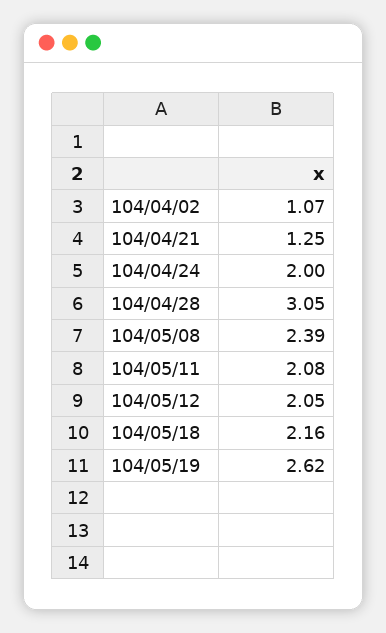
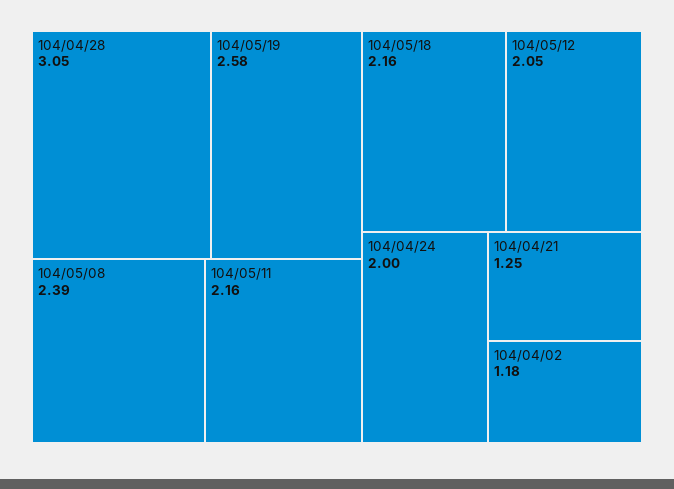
  {
-   "104/04/02": 1.07,
+   "104/04/02": 1.18,
    "104/04/21": 1.25,
    "104/04/24": 2,
    "104/04/28": 3.05,
    "104/05/08": 2.39,
-   "104/05/11": 2.08,
+   "104/05/11": 2.16,
    "104/05/12": 2.05,
    "104/05/18": 2.16,
-   "104/05/19": 2.62
+   "104/05/19": 2.58
  }

